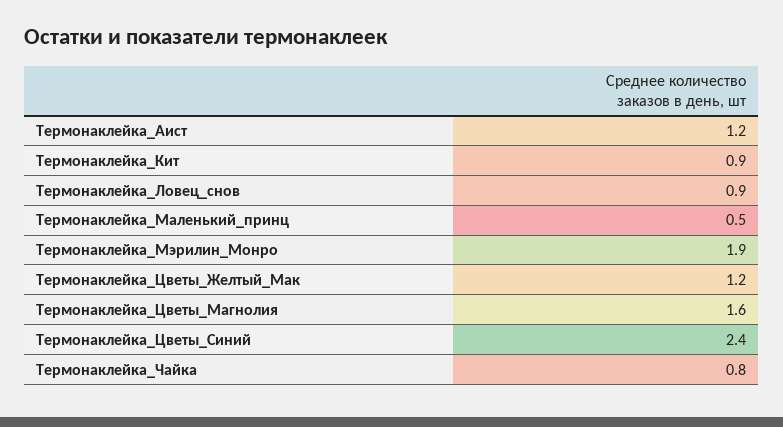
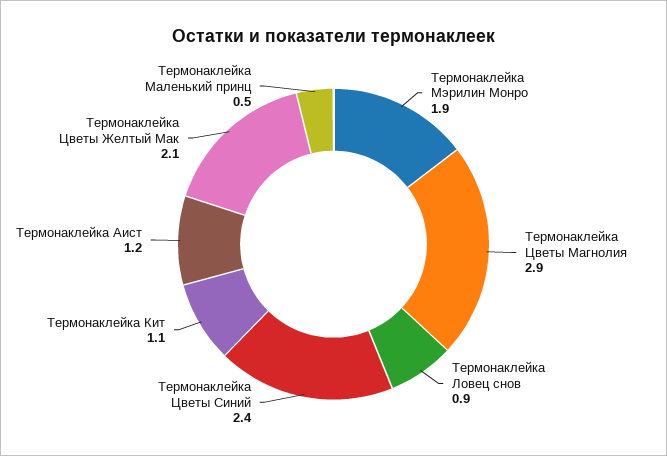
  {
    "Термонаклейка_Аист": 1.2,
-   "Термонаклейка_Кит": 0.9,
+   "Термонаклейка_Кит": 1.1,
    "Термонаклейка_Ловец_снов": 0.9,
    "Термонаклейка_Маленький_принц": 0.5,
    "Термонаклейка_Мэрилин_Монро": 1.9,
-   "Термонаклейка_Цветы_Желтый_Мак": 1.2,
+   "Термонаклейка_Цветы_Желтый_Мак": 2.1,
-   "Термонаклейка_Цветы_Магнолия": 1.6,
+   "Термонаклейка_Цветы_Магнолия": 2.9,
-   "Термонаклейка_Цветы_Синий": 2.4,
+   "Термонаклейка_Цветы_Синий": 2.4
-   "Термонаклейка_Чайка": 0.8
  }

